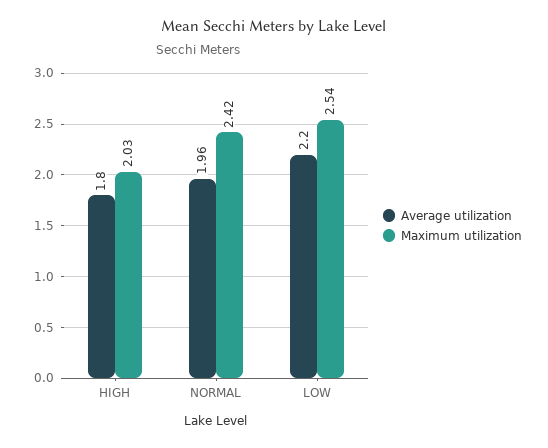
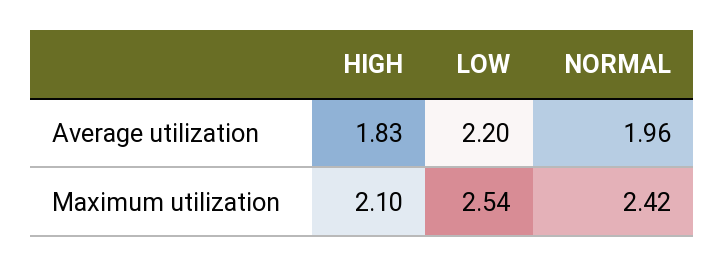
  {
    "Average utilization": {
-     "HIGH": 1.8,
+     "HIGH": 1.83,
      "NORMAL": 1.96,
      "LOW": 2.2
    },
    "Maximum utilization": {
-     "HIGH": 2.03,
+     "HIGH": 2.1,
      "NORMAL": 2.42,
      "LOW": 2.54
    }
  }

